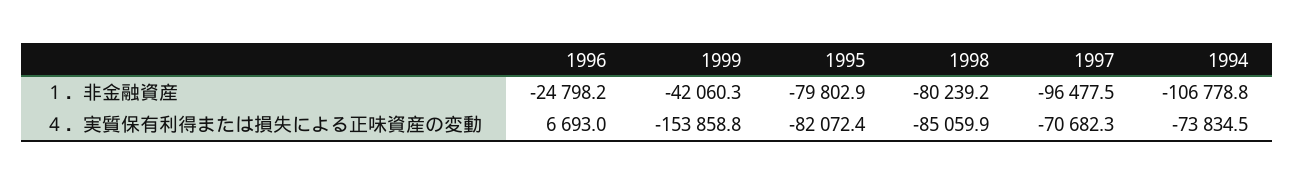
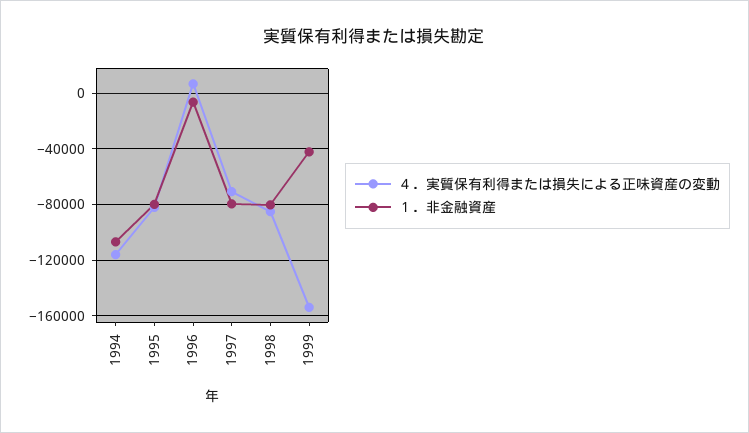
  {
    "１．非金融資産": {
-     "1996": -24798.2,
+     "1996": -5000,
      "1999": -42060.3,
      "1995": -79802.9,
      "1998": -80239.2,
-     "1997": -96477.5,
+     "1997": -80000,
      "1994": -106778.8
    },
    "４．実質保有利得または損失による正味資産の変動": {
      "1996": 6693,
      "1999": -153858.8,
      "1995": -82072.4,
      "1998": -85059.9,
      "1997": -70682.3,
-     "1994": -73834.5
+     "1994": -115000
    }
  }

